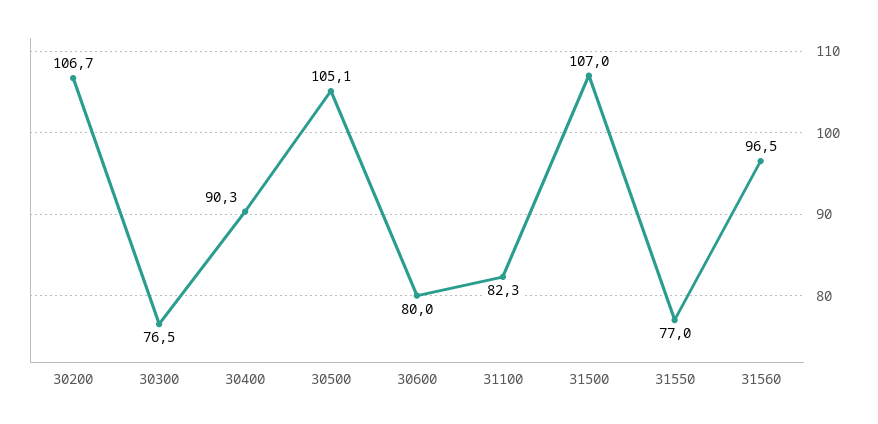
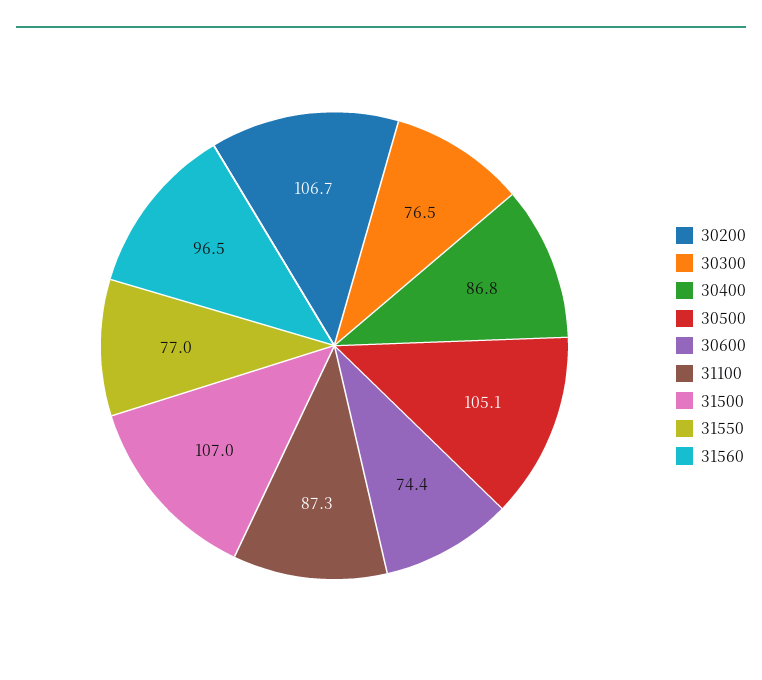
  {
    "30200": 106.7,
    "30300": 76.5,
-   "30400": 90.3,
+   "30400": 86.8,
    "30500": 105.1,
-   "30600": 80,
+   "30600": 74.4,
-   "31100": 82.3,
+   "31100": 87.3,
    "31500": 107,
    "31550": 77,
    "31560": 96.5
  }

